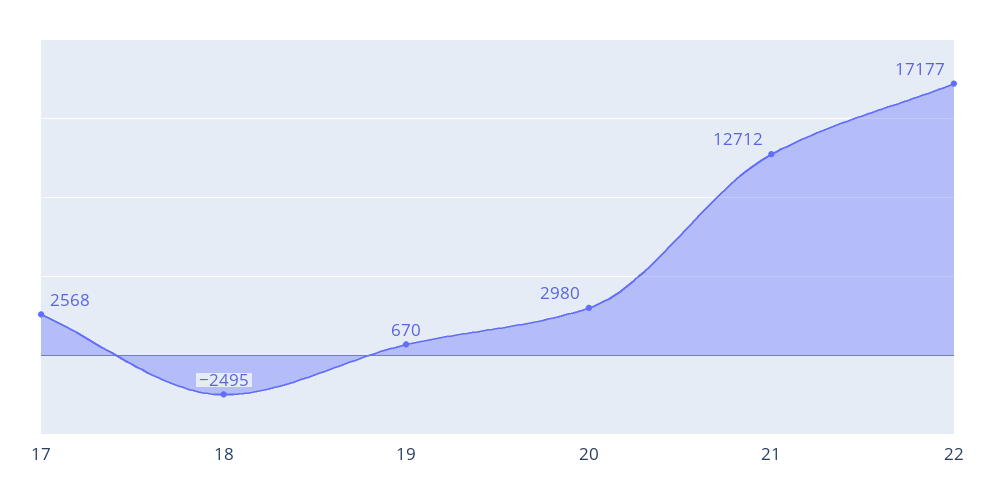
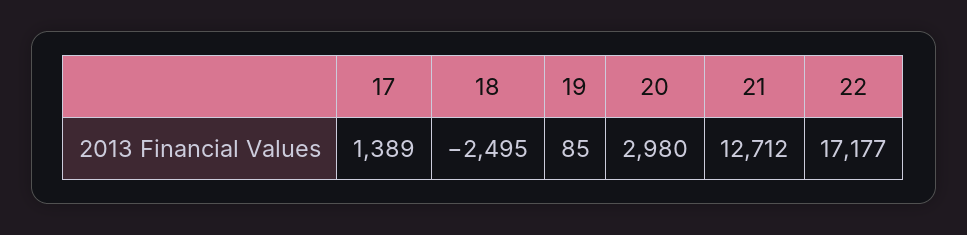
  {
-   "17": 2568,
+   "17": 1389,
    "18": -2495,
-   "19": 670,
+   "19": 85,
    "20": 2980,
    "21": 12712,
    "22": 17177
  }

